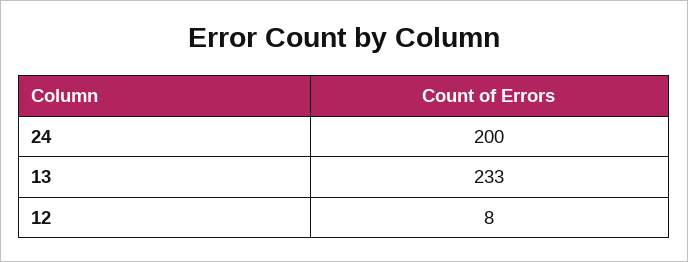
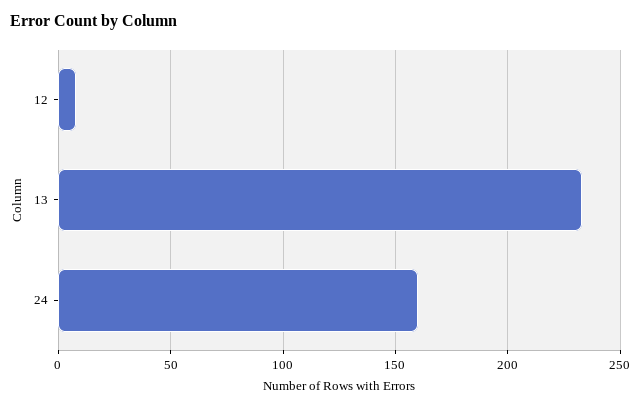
  {
-   "24": 200,
+   "24": 160,
    "13": 233,
    "12": 8
  }

